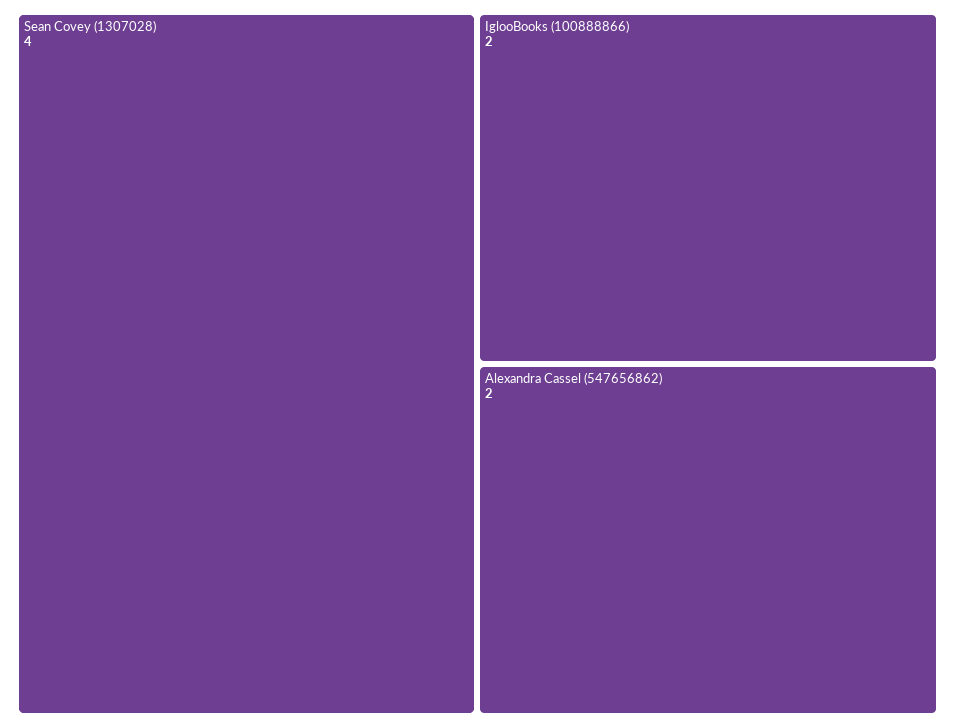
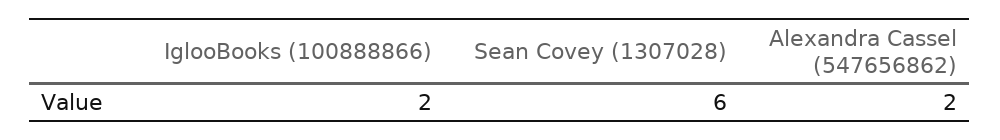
  {
-   "Sean Covey (1307028)": 4,
+   "Sean Covey (1307028)": 6,
    "IglooBooks (100888866)": 2,
    "Alexandra Cassel (547656862)": 2
  }

